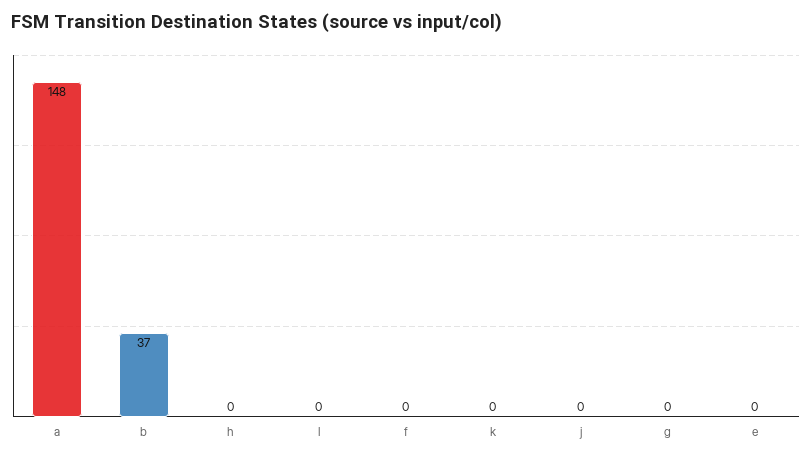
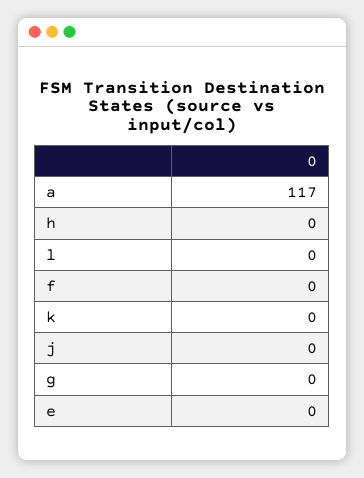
  {
-   "a": 148,
+   "a": 117,
-   "b": 37,
    "h": 0,
    "l": 0,
    "f": 0,
    "k": 0,
    "j": 0,
    "g": 0,
    "e": 0
  }

